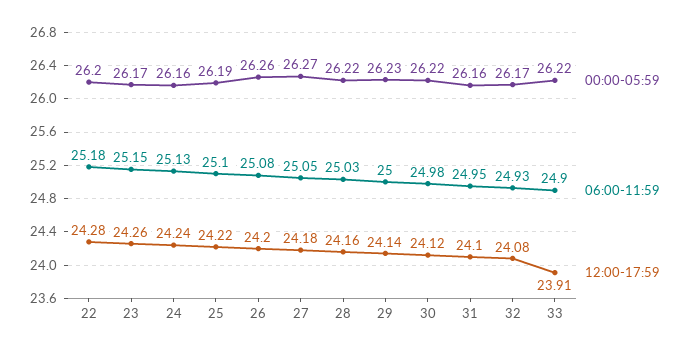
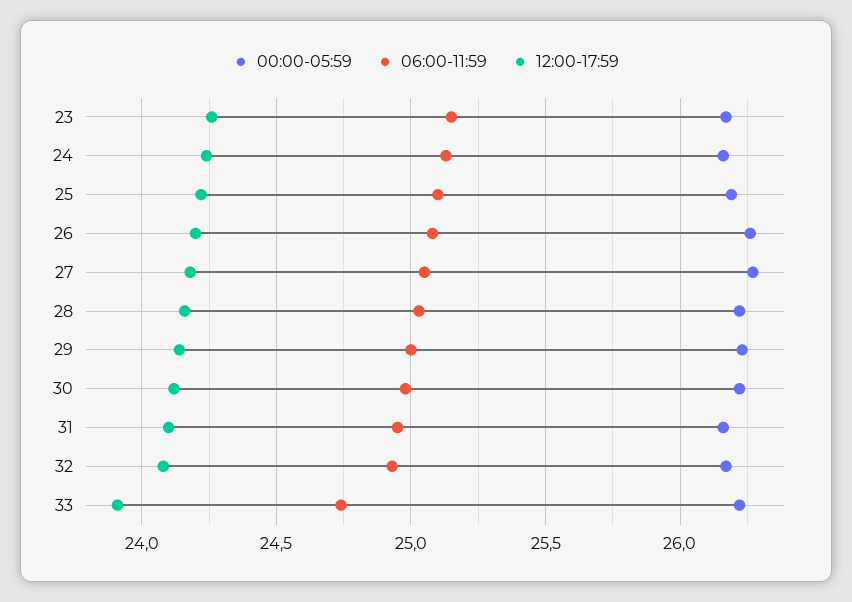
  {
    "00:00-05:59": {
-     "22": 26.2,
      "23": 26.17,
      "24": 26.16,
      "25": 26.19,
      "26": 26.26,
      "27": 26.27,
      "28": 26.22,
      "29": 26.23,
      "30": 26.22,
      "31": 26.16,
      "32": 26.17,
      "33": 26.22
    },
    "06:00-11:59": {
-     "22": 25.18,
      "23": 25.15,
      "24": 25.13,
      "25": 25.1,
      "26": 25.08,
      "27": 25.05,
      "28": 25.03,
      "29": 25,
      "30": 24.98,
      "31": 24.95,
      "32": 24.93,
-     "33": 24.9
+     "33": 24.75
    },
    "12:00-17:59": {
-     "22": 24.28,
      "23": 24.26,
      "24": 24.24,
      "25": 24.22,
      "26": 24.2,
      "27": 24.18,
      "28": 24.16,
      "29": 24.14,
      "30": 24.12,
      "31": 24.1,
      "32": 24.08,
      "33": 23.91
    }
  }

